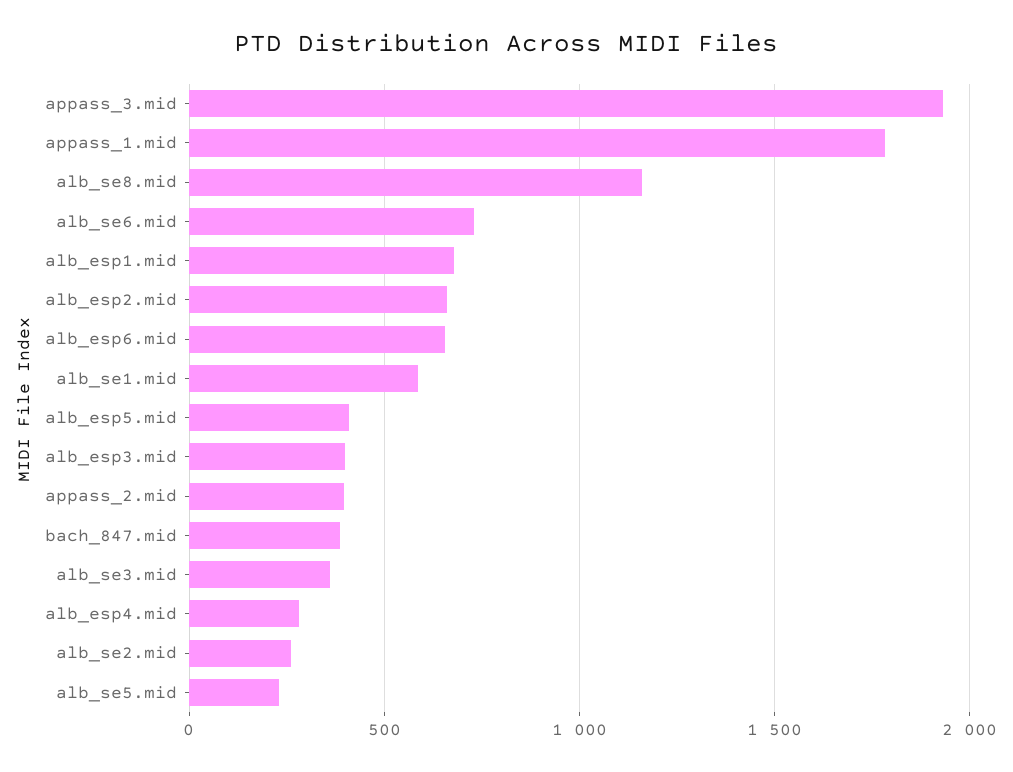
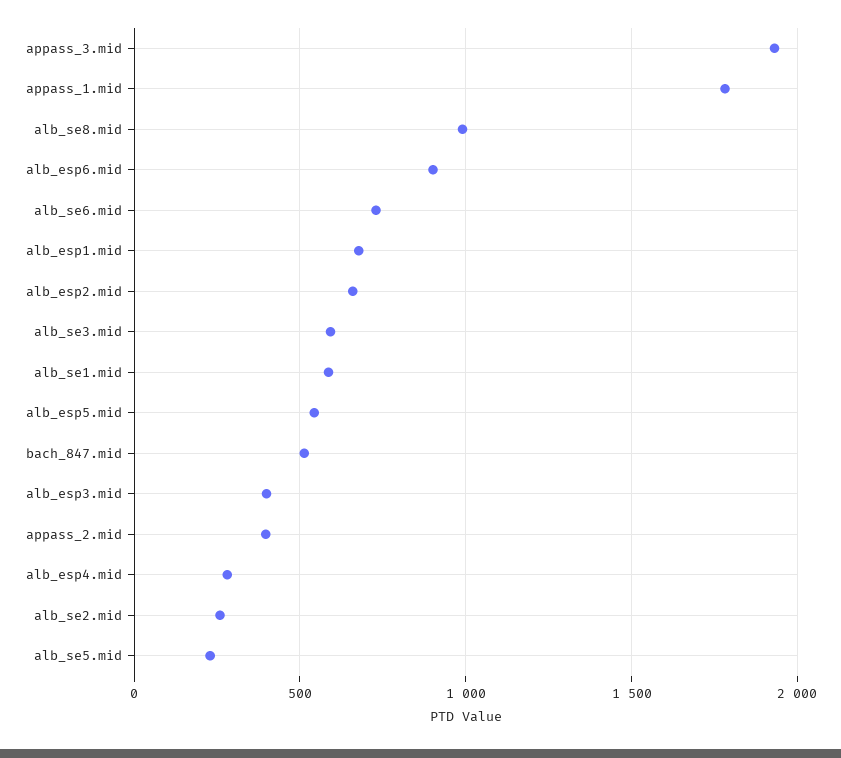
  {
    "appass_3.mid": 1950,
    "appass_1.mid": 1800,
-   "alb_se8.mid": 1150,
+   "alb_se8.mid": 1000,
    "alb_se6.mid": 750,
    "alb_esp1.mid": 700,
    "alb_esp2.mid": 650,
-   "alb_esp6.mid": 650,
+   "alb_esp6.mid": 900,
    "alb_se1.mid": 600,
-   "alb_esp5.mid": 400,
+   "alb_esp5.mid": 550,
    "alb_esp3.mid": 400,
    "appass_2.mid": 400,
-   "bach_847.mid": 400,
+   "bach_847.mid": 500,
-   "alb_se3.mid": 350,
+   "alb_se3.mid": 600,
    "alb_esp4.mid": 300,
    "alb_se2.mid": 250,
    "alb_se5.mid": 250
  }

